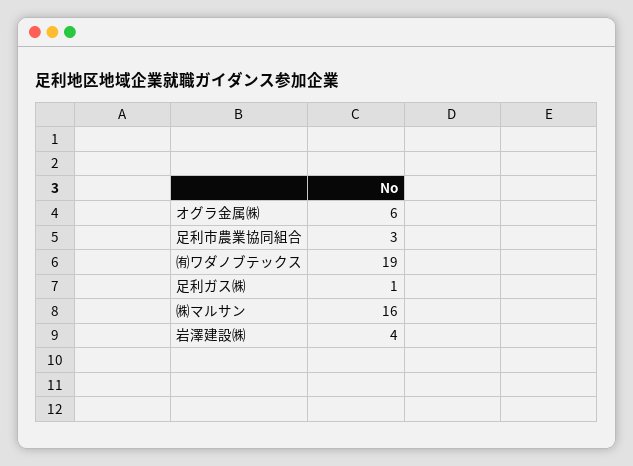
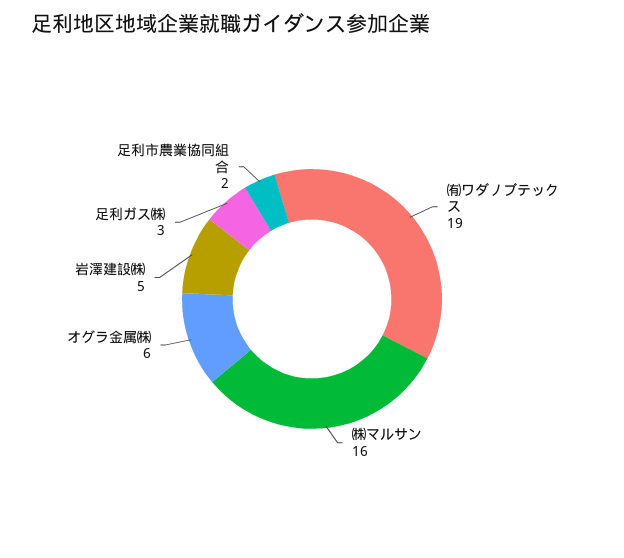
  {
    "オグラ金属㈱": 6,
-   "足利市農業協同組合": 3,
+   "足利市農業協同組合": 2,
    "㈲ワダノブテックス": 19,
-   "足利ガス㈱": 1,
+   "足利ガス㈱": 3,
    "㈱マルサン": 16,
-   "岩澤建設㈱": 4
+   "岩澤建設㈱": 5
  }

